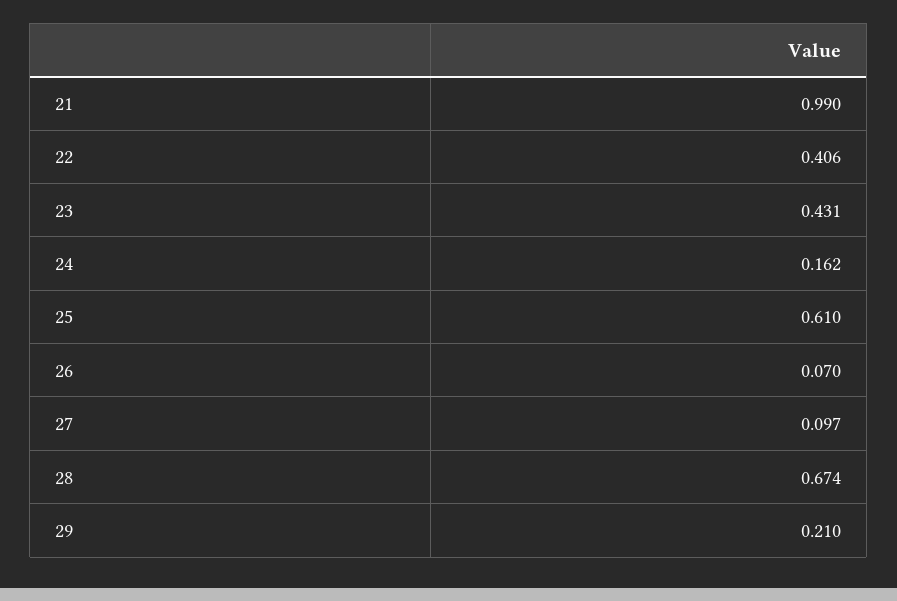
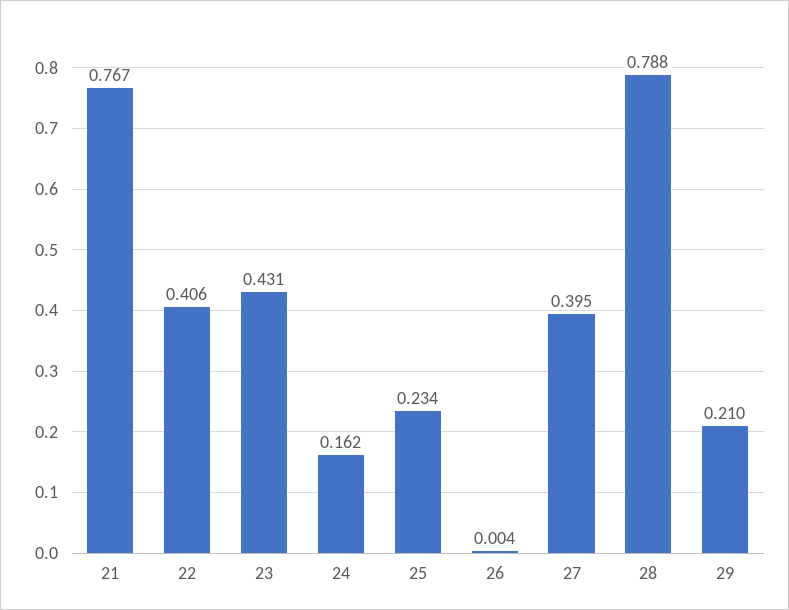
  {
-   "21": 0.99,
+   "21": 0.767,
    "22": 0.406,
    "23": 0.431,
    "24": 0.162,
-   "25": 0.61,
+   "25": 0.234,
-   "26": 0.07,
+   "26": 0.004,
-   "27": 0.097,
+   "27": 0.395,
-   "28": 0.674,
+   "28": 0.788,
    "29": 0.21
  }

